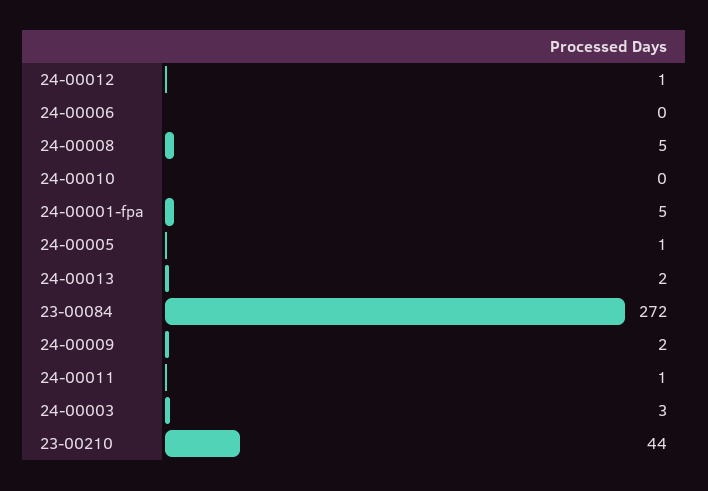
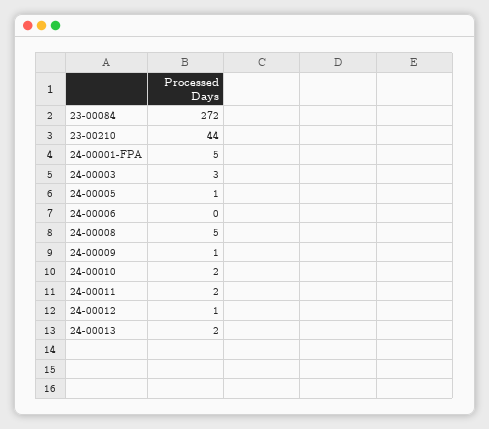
  {
    "24-00012": 1,
    "24-00006": 0,
    "24-00008": 5,
-   "24-00010": 0,
+   "24-00010": 2,
    "24-00001-fpa": 5,
    "24-00005": 1,
    "24-00013": 2,
    "23-00084": 272,
-   "24-00009": 2,
+   "24-00009": 1,
-   "24-00011": 1,
+   "24-00011": 2,
    "24-00003": 3,
    "23-00210": 44
  }

